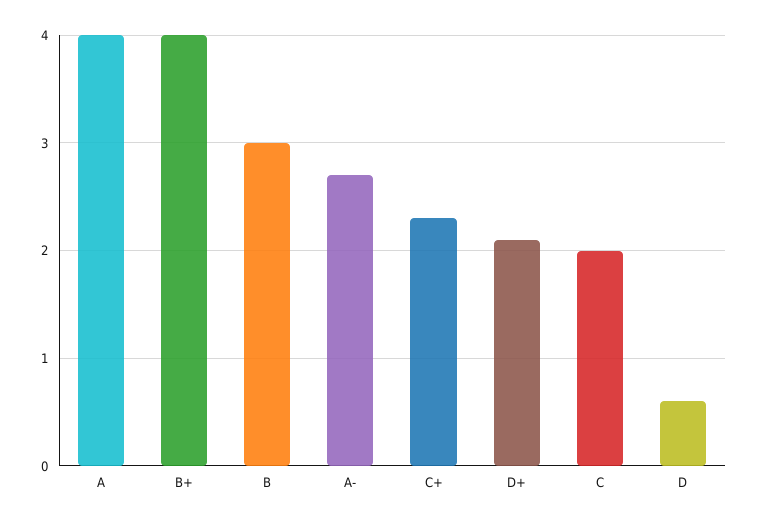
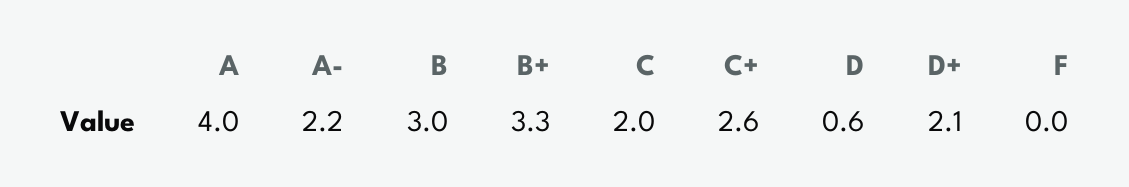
  {
    "A": 4,
-   "B+": 4,
+   "B+": 3.3,
    "B": 3,
-   "A-": 2.7,
+   "A-": 2.2,
-   "C+": 2.3,
+   "C+": 2.6,
    "D+": 2.1,
    "C": 2,
-   "D": 0.6
+   "D": 0.6,
+   "F": 0
  }

